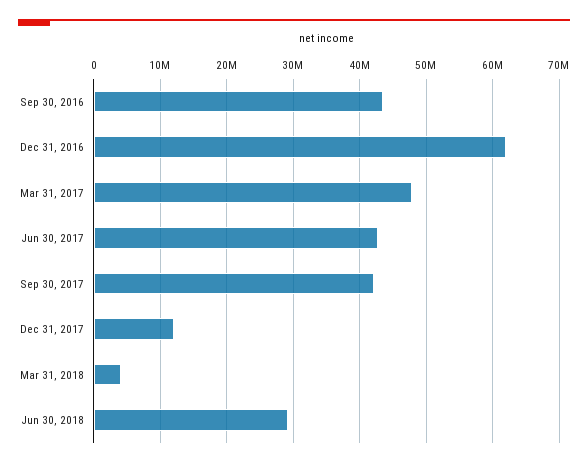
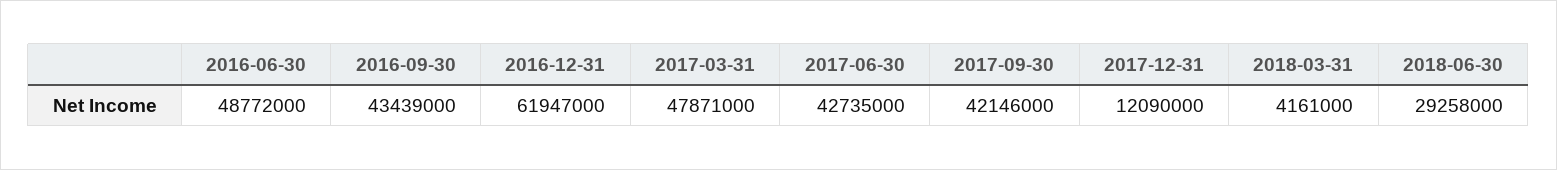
  {
    "Sep 30, 2016": 43439000,
    "Dec 31, 2016": 61947000,
    "Mar 31, 2017": 47871000,
    "Jun 30, 2017": 42735000,
    "Sep 30, 2017": 42146000,
    "Dec 31, 2017": 12090000,
    "Mar 31, 2018": 4161000,
-   "Jun 30, 2018": 29258000
+   "Jun 30, 2018": 29258000,
+   "2016-06-30": 48772000
  }

